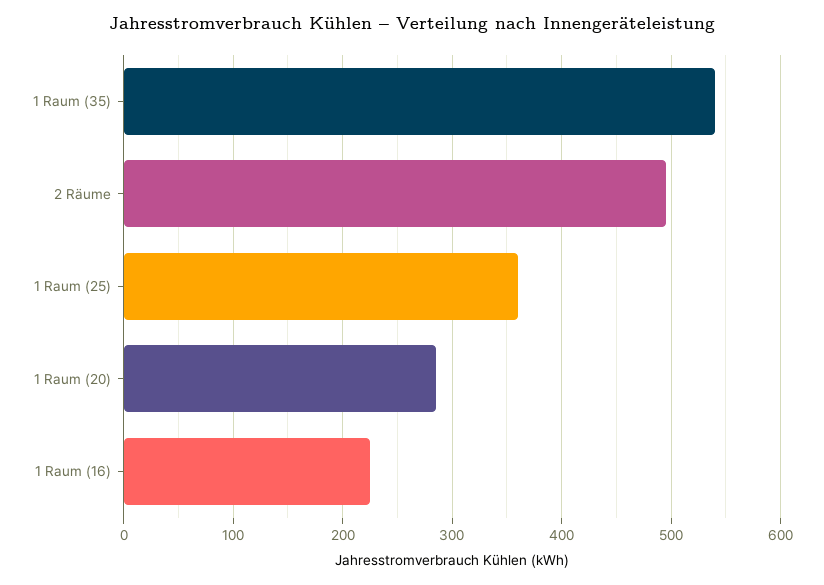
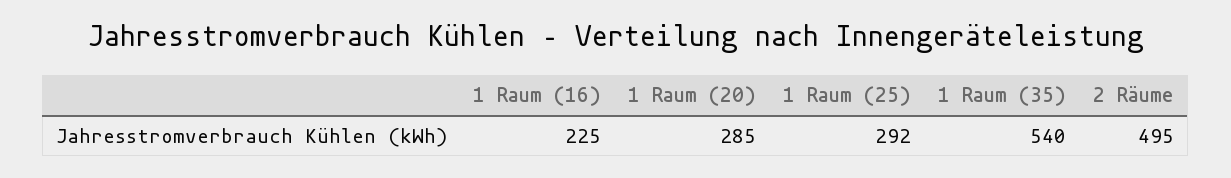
  {
    "1 Raum (35)": 540,
    "2 Räume": 495,
-   "1 Raum (25)": 360,
+   "1 Raum (25)": 292,
    "1 Raum (20)": 285,
    "1 Raum (16)": 225
  }

